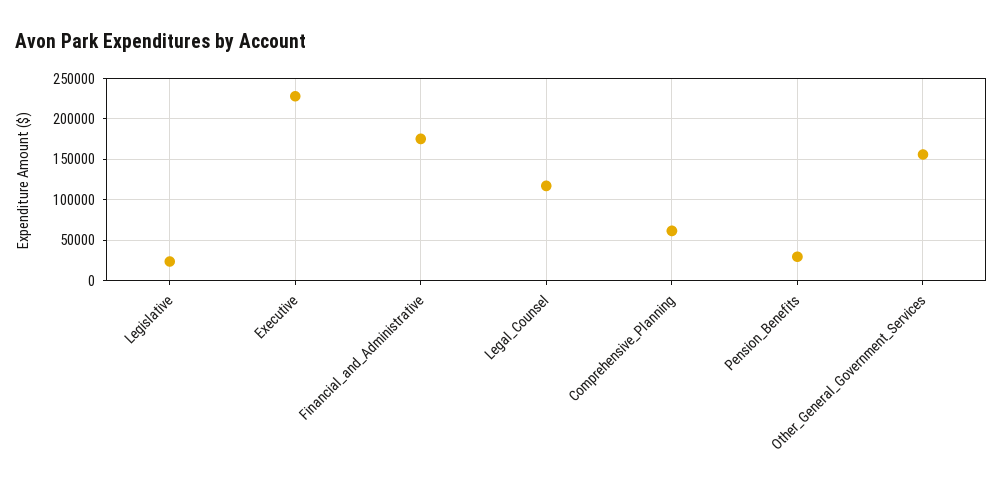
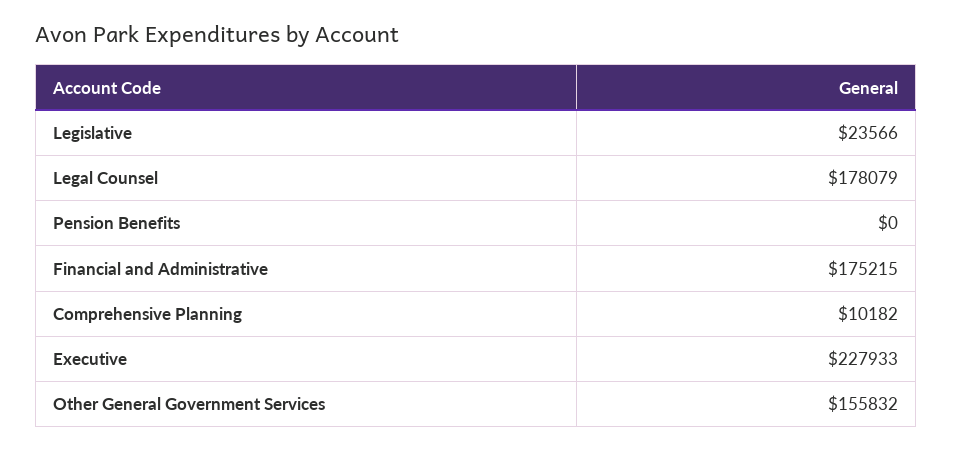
  {
    "Legislative": 23566,
    "Executive": 227933,
    "Financial_and_Administrative": 175215,
-   "Legal_Counsel": 120000,
+   "Legal_Counsel": 178079,
-   "Comprehensive_Planning": 60000,
+   "Comprehensive_Planning": 10182,
-   "Pension_Benefits": 30000,
+   "Pension_Benefits": 0,
    "Other_General_Government_Services": 155832
  }

